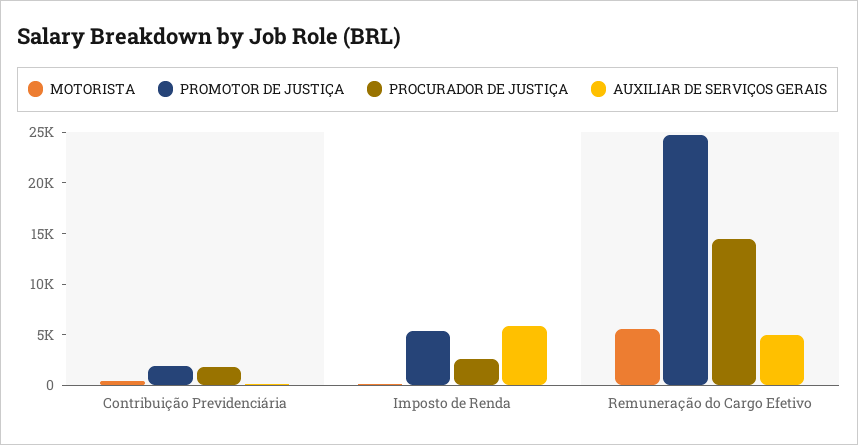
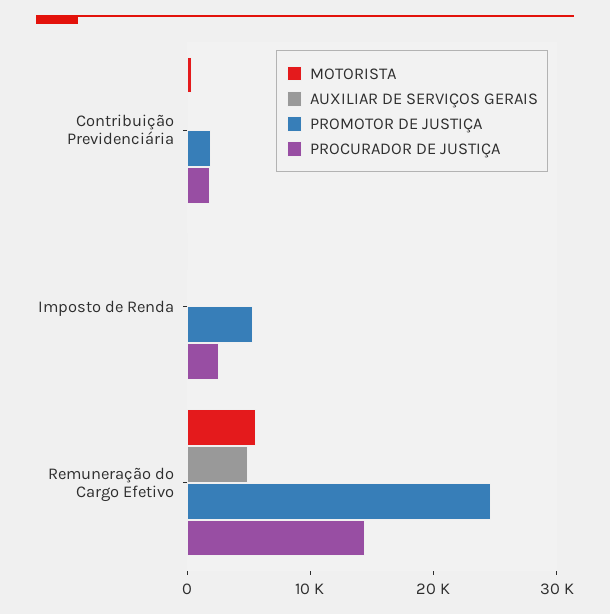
  {
    "MOTORISTA": {
      "Contribuição Previdenciária": 0,
      "Imposto de Renda": 0,
      "Remuneração do Cargo Efetivo": 6000
    },
    "PROMOTOR DE JUSTIÇA": {
      "Contribuição Previdenciária": 2000,
      "Imposto de Renda": 5000,
      "Remuneração do Cargo Efetivo": 25000
    },
    "PROCURADOR DE JUSTIÇA": {
      "Contribuição Previdenciária": 2000,
      "Imposto de Renda": 3000,
      "Remuneração do Cargo Efetivo": 14000
    },
    "AUXILIAR DE SERVIÇOS GERAIS": {
      "Contribuição Previdenciária": 0,
-     "Imposto de Renda": 6000,
+     "Imposto de Renda": 0,
      "Remuneração do Cargo Efetivo": 5000
    }
  }

